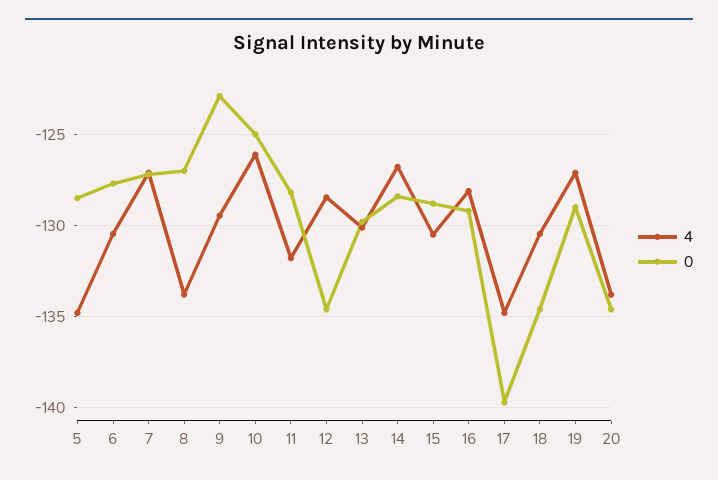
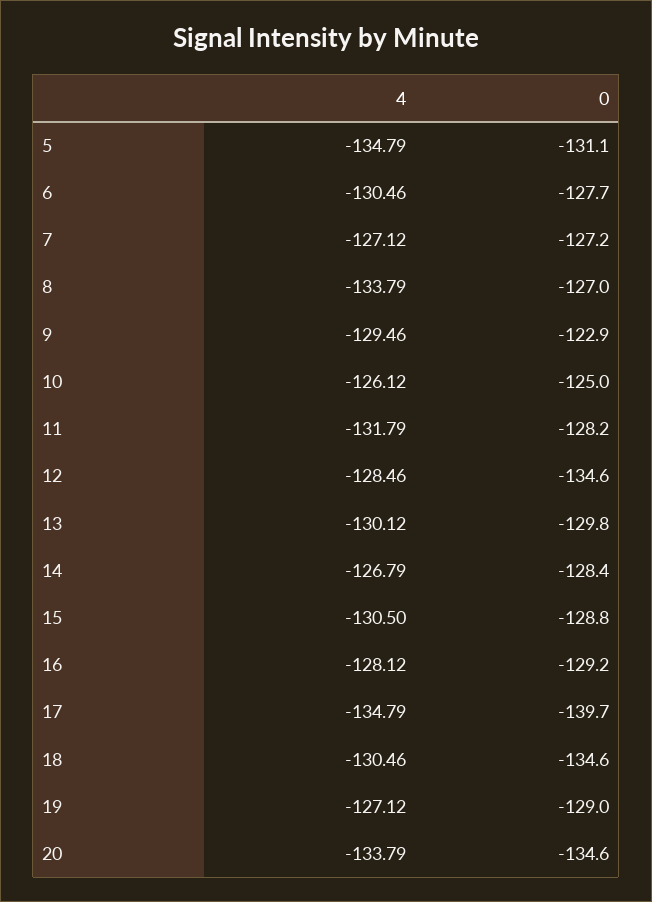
  {
    "4": {
      "5": -134.79,
      "6": -130.46,
      "7": -127.12,
      "8": -133.79,
      "9": -129.46,
      "10": -126.12,
      "11": -131.79,
      "12": -128.46,
      "13": -130.12,
      "14": -126.79,
      "15": -130.5,
      "16": -128.12,
      "17": -134.79,
      "18": -130.46,
      "19": -127.12,
      "20": -133.79
    },
    "0": {
-     "5": -128.5,
+     "5": -131.1,
      "6": -127.7,
      "7": -127.2,
      "8": -127,
      "9": -122.9,
      "10": -125,
      "11": -128.2,
      "12": -134.6,
      "13": -129.8,
      "14": -128.4,
      "15": -128.8,
      "16": -129.2,
      "17": -139.7,
      "18": -134.6,
      "19": -129,
      "20": -134.6
    }
  }

